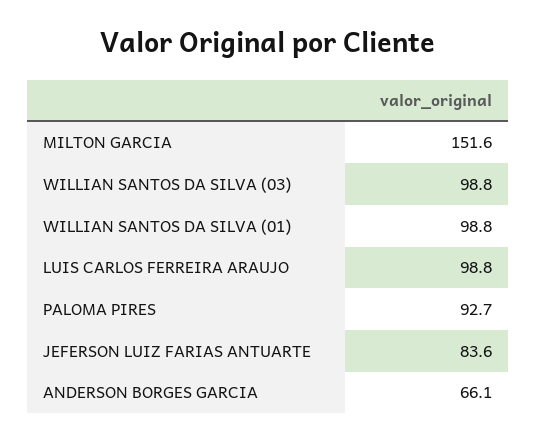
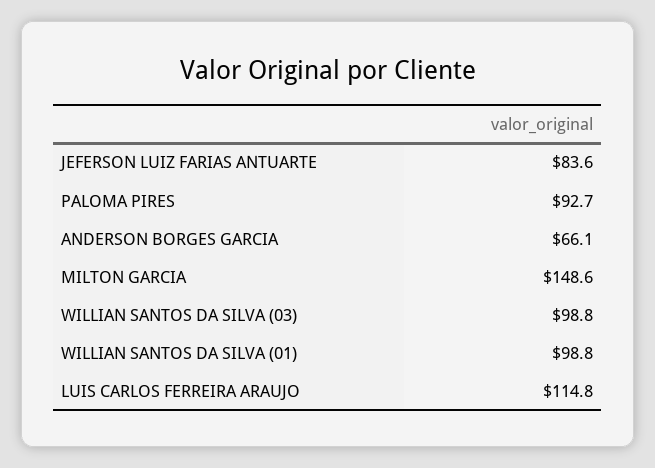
  {
-   "MILTON GARCIA": 151.6,
+   "MILTON GARCIA": 148.6,
    "WILLIAN SANTOS DA SILVA (03)": 98.8,
    "WILLIAN SANTOS DA SILVA (01)": 98.8,
-   "LUIS CARLOS FERREIRA ARAUJO": 98.8,
+   "LUIS CARLOS FERREIRA ARAUJO": 114.8,
    "PALOMA PIRES": 92.7,
    "JEFERSON LUIZ FARIAS ANTUARTE": 83.6,
    "ANDERSON BORGES GARCIA": 66.1
  }

